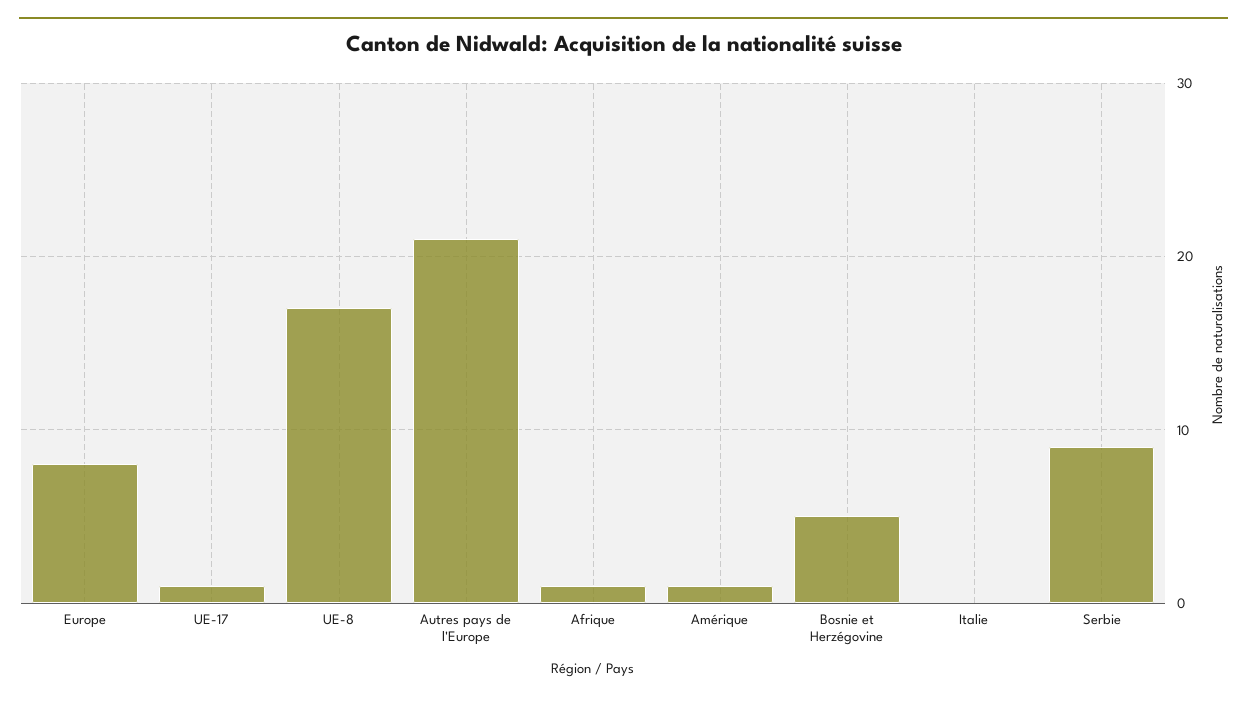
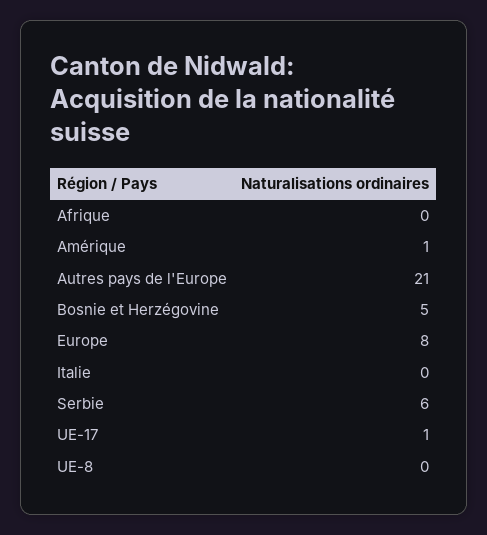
  {
    "Europe": 8,
    "UE-17": 1,
-   "UE-8": 17,
+   "UE-8": 0,
    "Autres pays de l'Europe": 21,
-   "Afrique": 1,
+   "Afrique": 0,
    "Amérique": 1,
    "Bosnie et Herzégovine": 5,
    "Italie": 0,
-   "Serbie": 9
+   "Serbie": 6
  }

